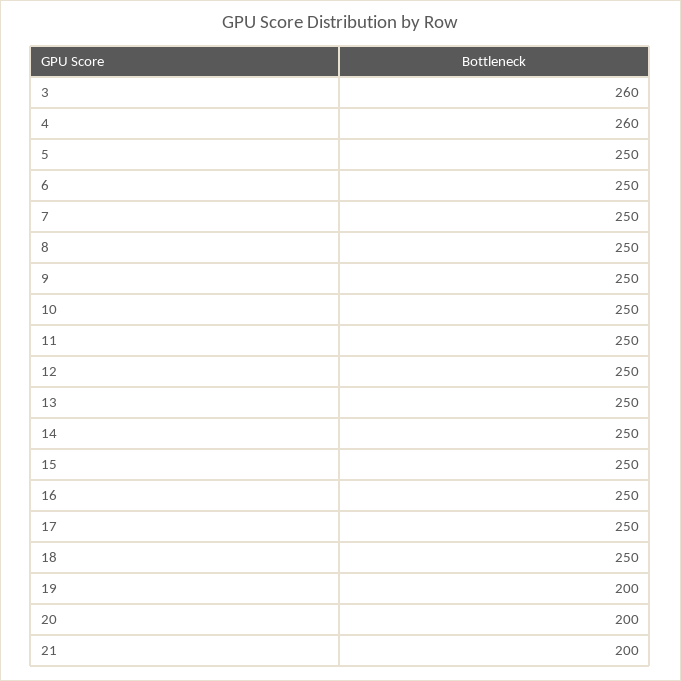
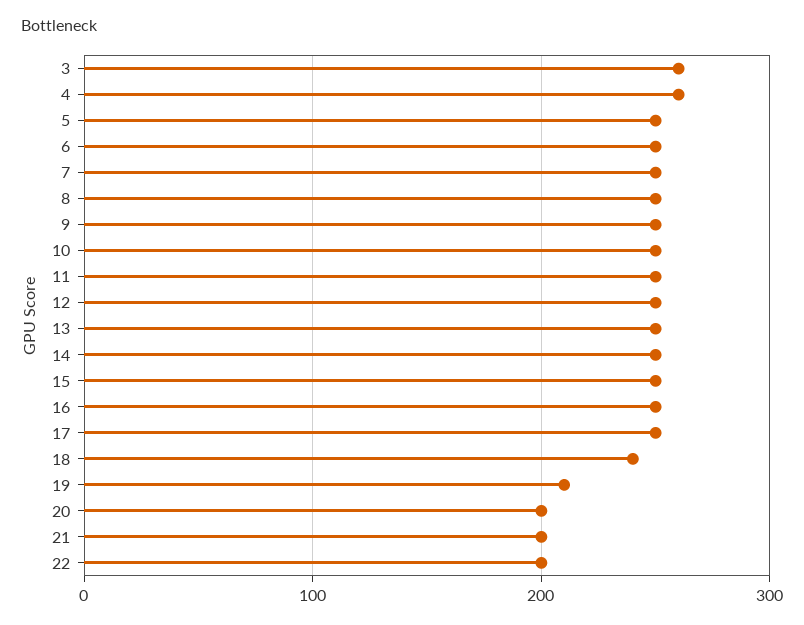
  {
    "3": 260,
    "4": 260,
    "5": 250,
    "6": 250,
    "7": 250,
    "8": 250,
    "9": 250,
    "10": 250,
    "11": 250,
    "12": 250,
    "13": 250,
    "14": 250,
    "15": 250,
    "16": 250,
    "17": 250,
-   "18": 250,
+   "18": 240,
-   "19": 200,
+   "19": 210,
    "20": 200,
-   "21": 200
+   "21": 200,
+   "22": 200
  }

